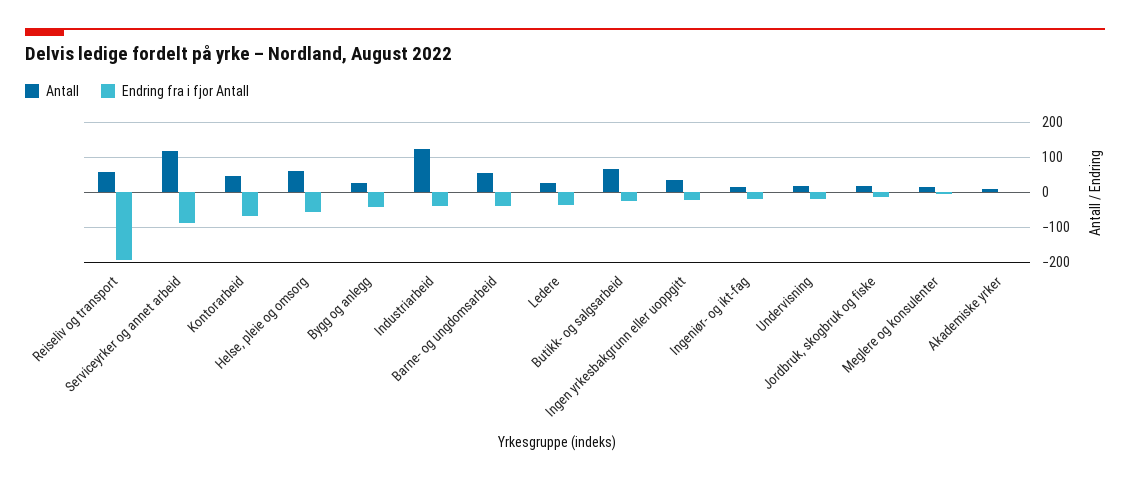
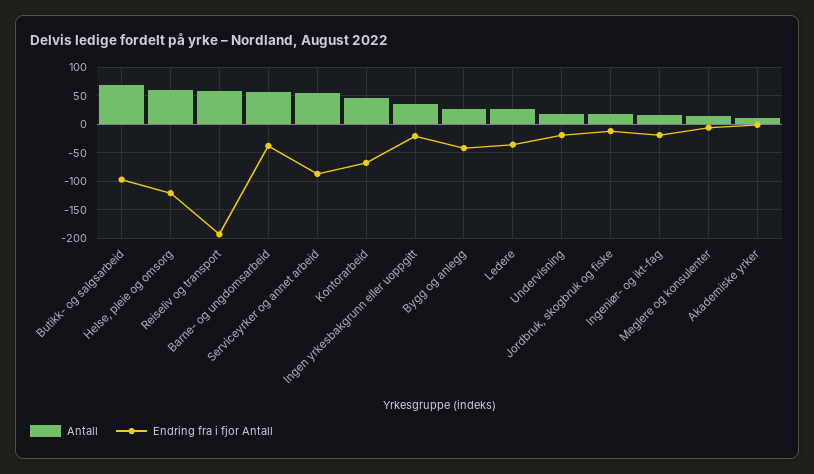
  {
    "Antall": {
      "Reiseliv og transport": 60,
-     "Serviceyrker og annet arbeid": 120,
+     "Serviceyrker og annet arbeid": 50,
      "Kontorarbeid": 40,
      "Helse, pleie og omsorg": 60,
      "Bygg og anlegg": 20,
-     "Industriarbeid": 120,
      "Barne- og ungdomsarbeid": 60,
      "Ledere": 20,
      "Butikk- og salgsarbeid": 60,
      "Ingen yrkesbakgrunn eller uoppgitt": 40,
      "Ingeniør- og ikt-fag": 20,
      "Undervisning": 20,
      "Jordbruk, skogbruk og fiske": 20,
      "Meglere og konsulenter": 20,
      "Akademiske yrker": 20
    },
    "Endring fra i fjor Antall": {
      "Reiseliv og transport": -200,
      "Serviceyrker og annet arbeid": -80,
      "Kontorarbeid": -60,
-     "Helse, pleie og omsorg": -60,
+     "Helse, pleie og omsorg": -125,
      "Bygg og anlegg": -40,
-     "Industriarbeid": -40,
      "Barne- og ungdomsarbeid": -40,
      "Ledere": -40,
-     "Butikk- og salgsarbeid": -20,
+     "Butikk- og salgsarbeid": -100,
      "Ingen yrkesbakgrunn eller uoppgitt": -20,
      "Ingeniør- og ikt-fag": -20,
      "Undervisning": -20,
      "Jordbruk, skogbruk og fiske": -20,
      "Meglere og konsulenter": 0,
      "Akademiske yrker": 0
    }
  }

